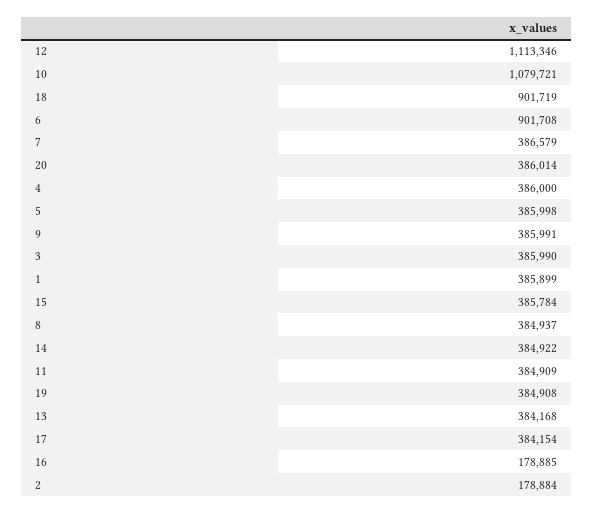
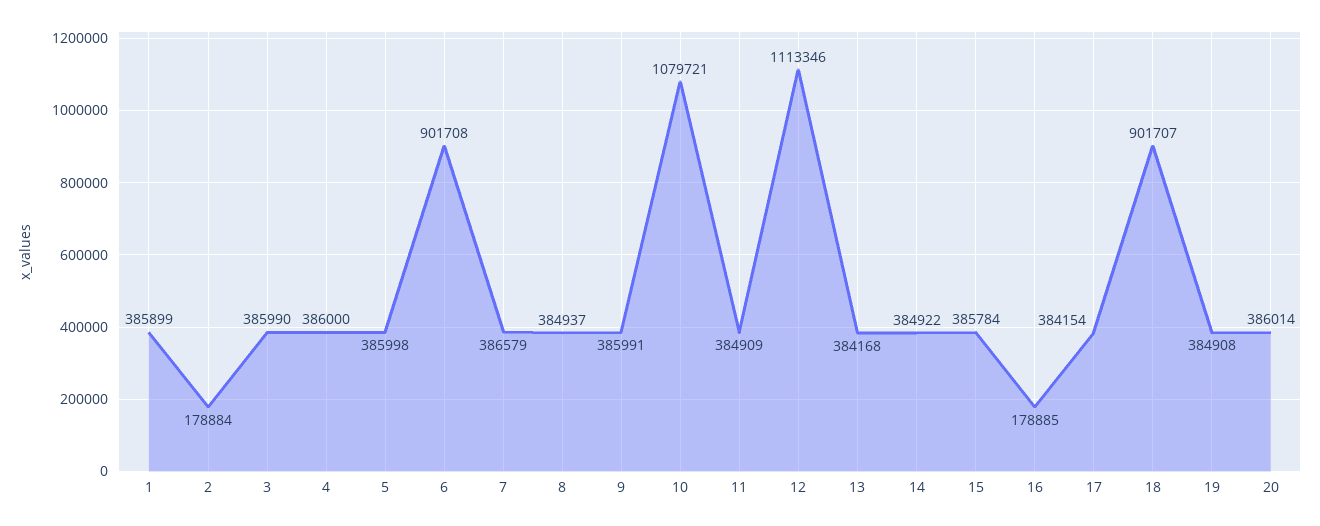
  {
    "12": 1113346,
    "10": 1079721,
-   "18": 901719,
+   "18": 901707,
    "6": 901708,
    "7": 386579,
    "20": 386014,
    "4": 386000,
    "5": 385998,
    "9": 385991,
    "3": 385990,
    "1": 385899,
    "15": 385784,
    "8": 384937,
    "14": 384922,
    "11": 384909,
    "19": 384908,
    "13": 384168,
    "17": 384154,
    "16": 178885,
    "2": 178884
  }

